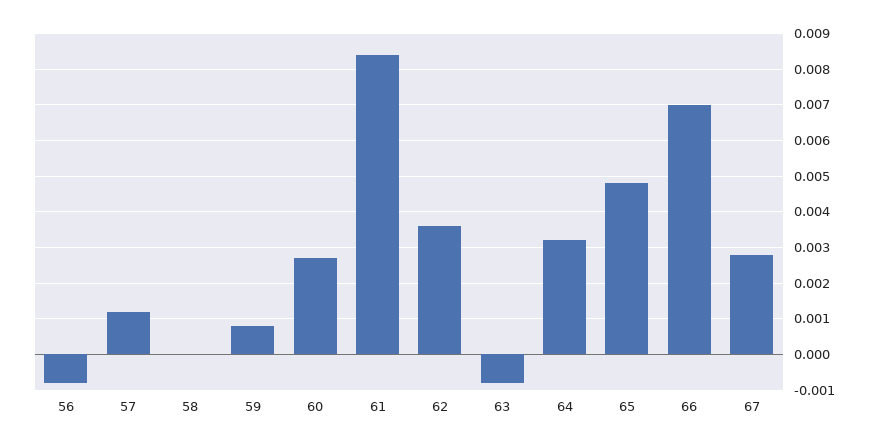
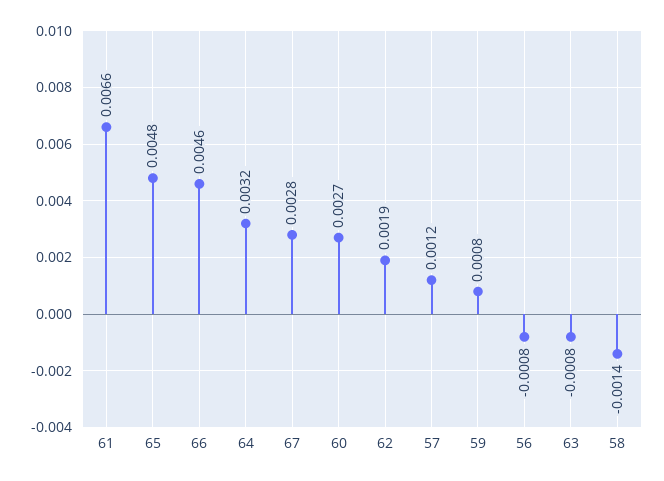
  {
    "56": -0.0008,
    "57": 0.0012,
-   "58": 0,
+   "58": -0.0014,
    "59": 0.0008,
    "60": 0.0027,
-   "61": 0.0085,
+   "61": 0.0066,
-   "62": 0.0035,
+   "62": 0.0019,
    "63": -0.0008,
    "64": 0.0032,
    "65": 0.0048,
-   "66": 0.007,
+   "66": 0.0046,
    "67": 0.0028
  }

